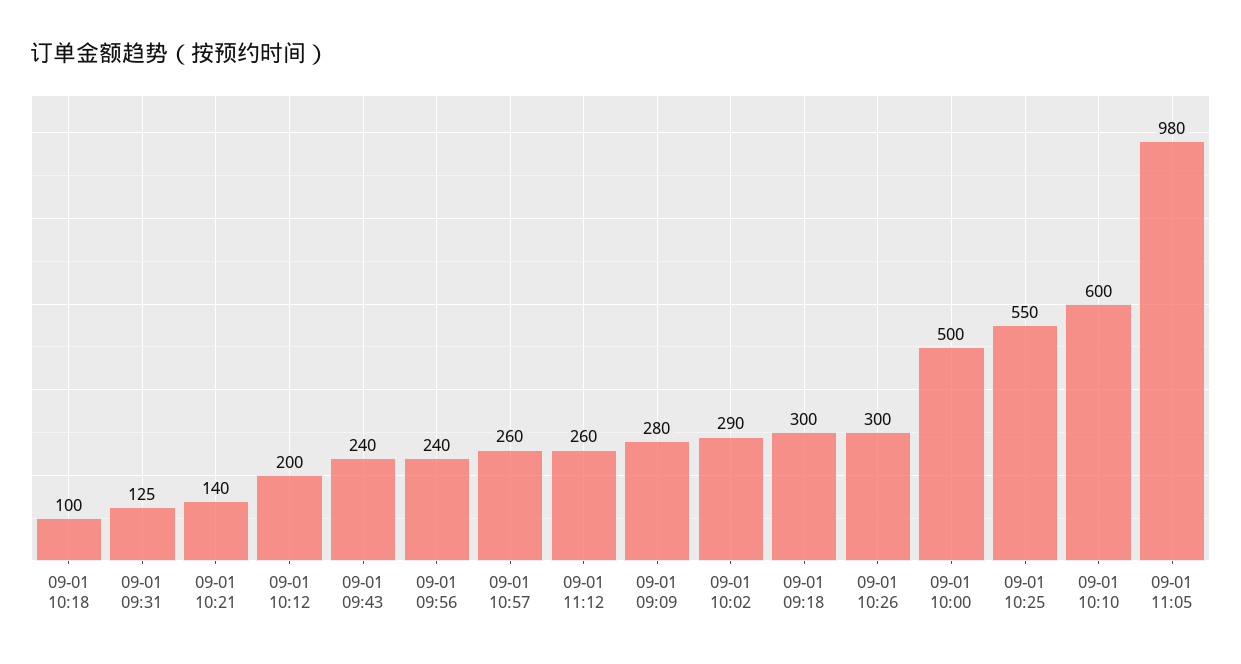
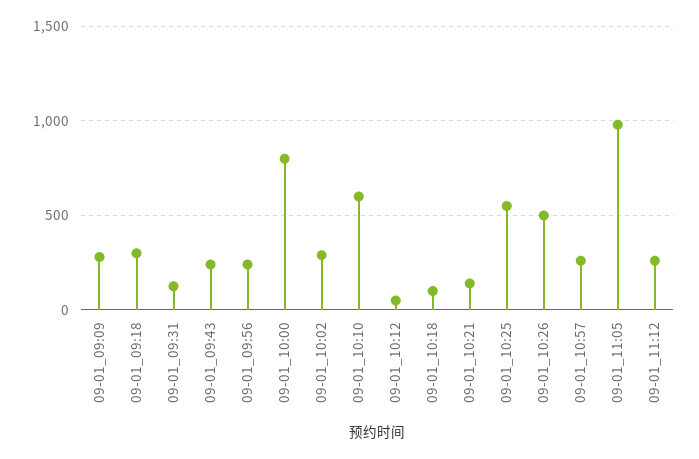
  {
    "09-01 10:18": 100,
    "09-01 09:31": 125,
    "09-01 10:21": 140,
-   "09-01 10:12": 200,
+   "09-01 10:12": 50,
    "09-01 09:43": 240,
    "09-01 09:56": 240,
    "09-01 10:57": 260,
    "09-01 11:12": 260,
    "09-01 09:09": 280,
    "09-01 10:02": 290,
    "09-01 09:18": 300,
-   "09-01 10:26": 300,
+   "09-01 10:26": 500,
-   "09-01 10:00": 500,
+   "09-01 10:00": 800,
    "09-01 10:25": 550,
    "09-01 10:10": 600,
    "09-01 11:05": 980
  }

